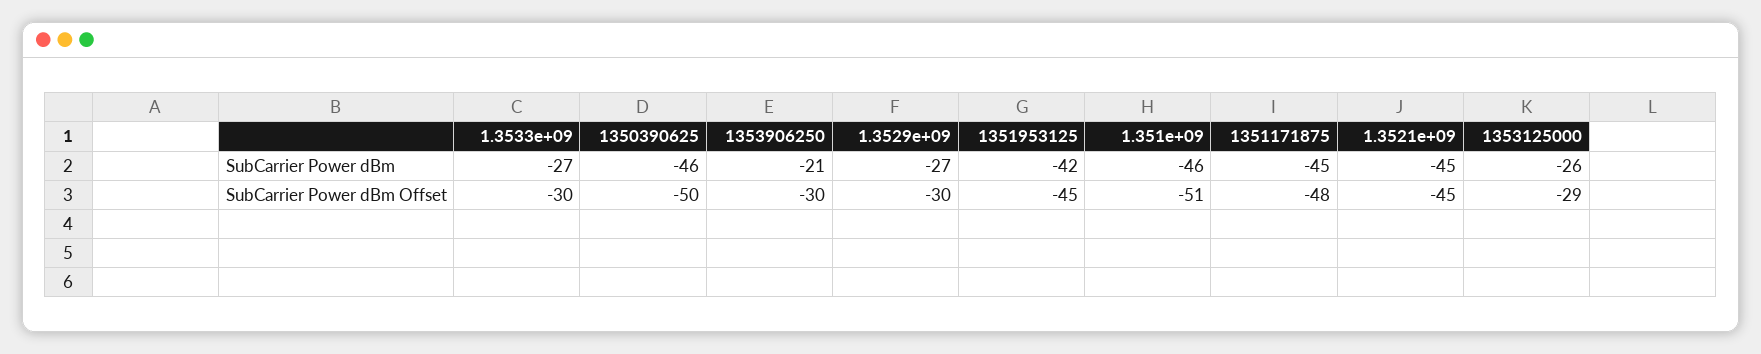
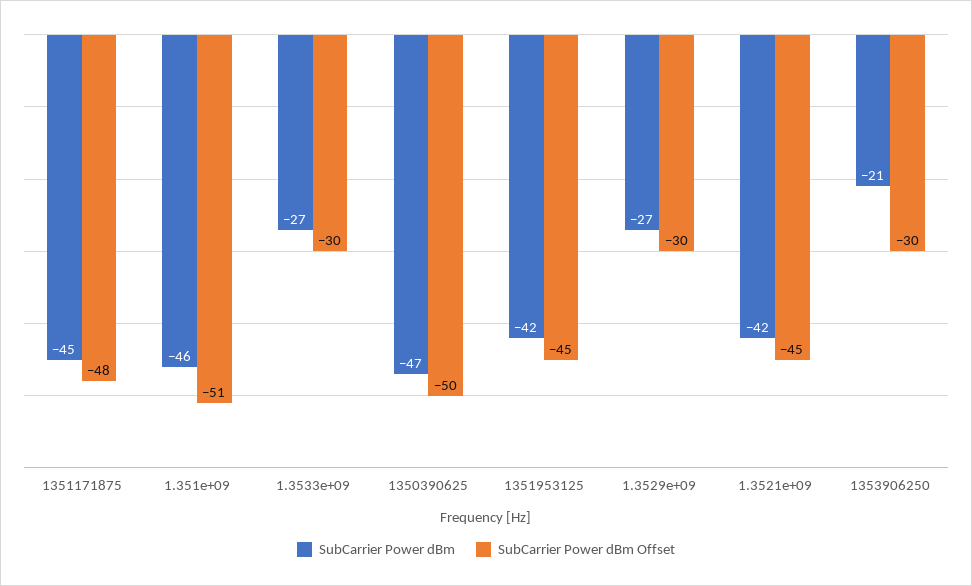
  {
    "SubCarrier Power dBm": {
      "1.3533e+09": -27,
-     "1350390625": -46,
+     "1350390625": -47,
      "1353906250": -21,
      "1.3529e+09": -27,
      "1351953125": -42,
      "1.351e+09": -46,
      "1351171875": -45,
-     "1.3521e+09": -45,
+     "1.3521e+09": -42
-     "1353125000": -26
    },
    "SubCarrier Power dBm Offset": {
      "1.3533e+09": -30,
      "1350390625": -50,
      "1353906250": -30,
      "1.3529e+09": -30,
      "1351953125": -45,
      "1.351e+09": -51,
      "1351171875": -48,
-     "1.3521e+09": -45,
+     "1.3521e+09": -45
-     "1353125000": -29
    }
  }

